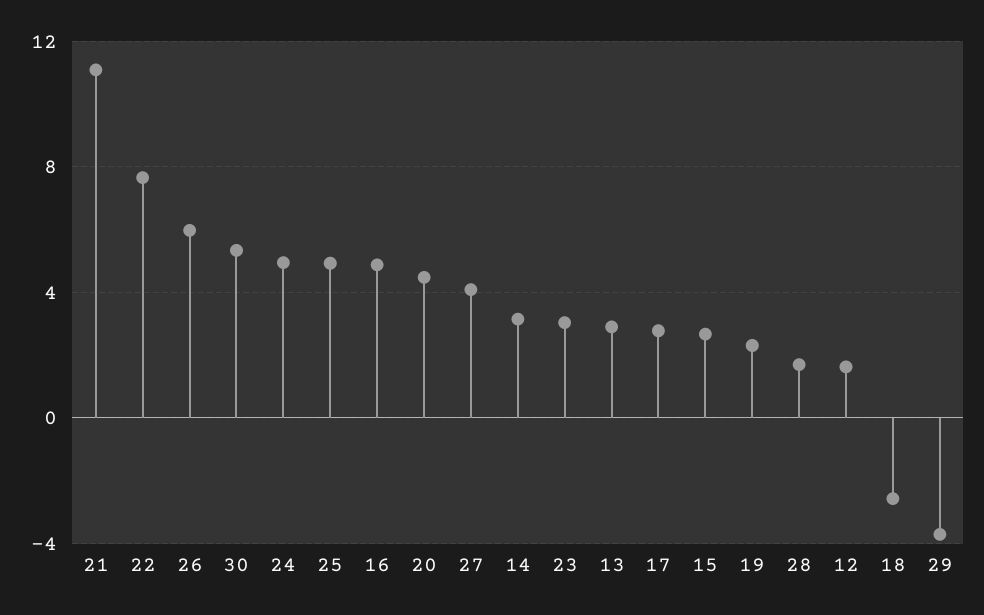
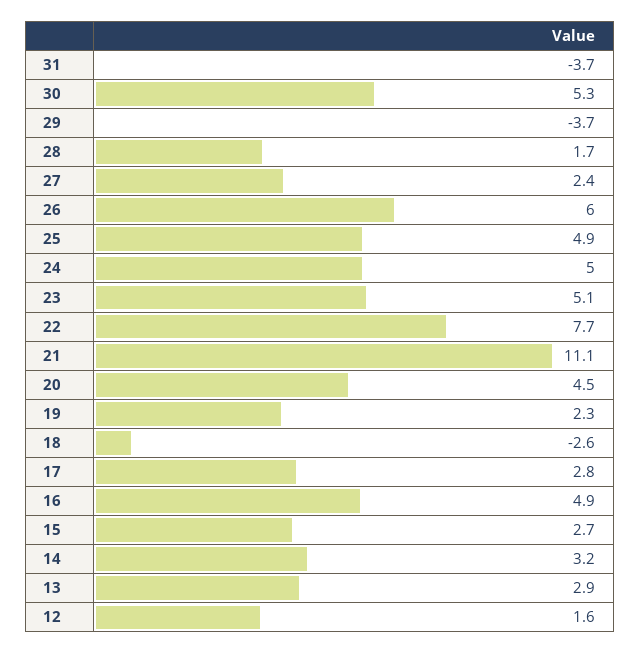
  {
    "21": 11.1,
    "22": 7.7,
    "26": 6,
    "30": 5.3,
    "24": 5,
    "25": 4.9,
    "16": 4.9,
    "20": 4.5,
-   "27": 4,
+   "27": 2.4,
    "14": 3.2,
-   "23": 3,
+   "23": 5.1,
    "13": 2.9,
    "17": 2.8,
    "15": 2.7,
    "19": 2.3,
    "28": 1.7,
    "12": 1.6,
    "18": -2.6,
-   "29": -3.7
+   "29": -3.7,
+   "31": -3.7
  }

